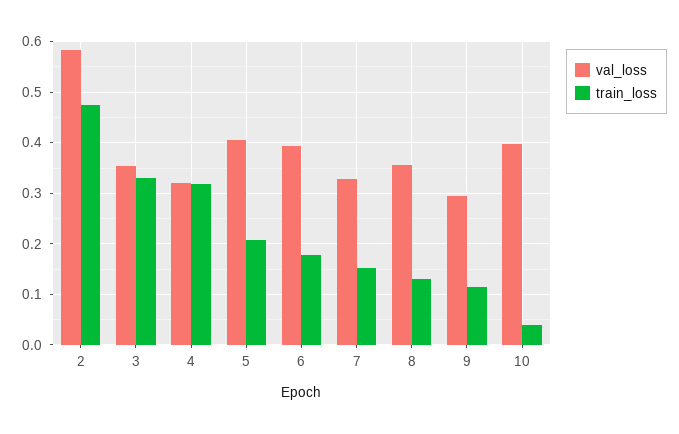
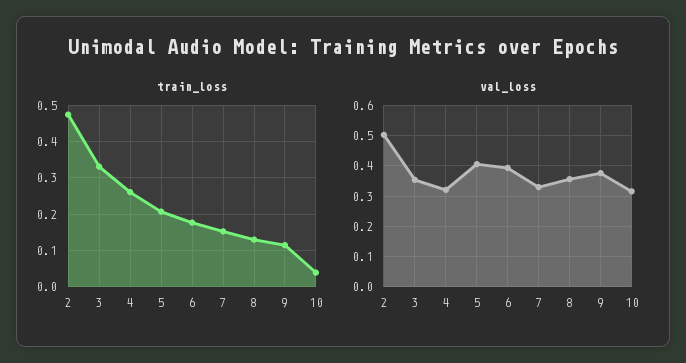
  {
    "val_loss": {
-     "2": 0.58,
+     "2": 0.5,
      "3": 0.36,
      "4": 0.32,
      "5": 0.4,
      "6": 0.4,
      "7": 0.32,
      "8": 0.36,
-     "9": 0.3,
+     "9": 0.38,
-     "10": 0.4
+     "10": 0.32
    },
    "train_loss": {
      "2": 0.48,
      "3": 0.34,
-     "4": 0.32,
+     "4": 0.26,
      "5": 0.2,
      "6": 0.18,
      "7": 0.16,
      "8": 0.14,
      "9": 0.12,
      "10": 0.04
    }
  }

